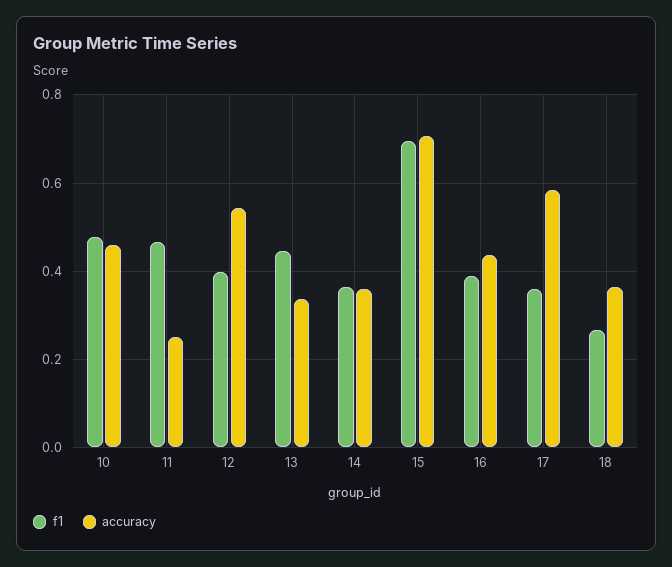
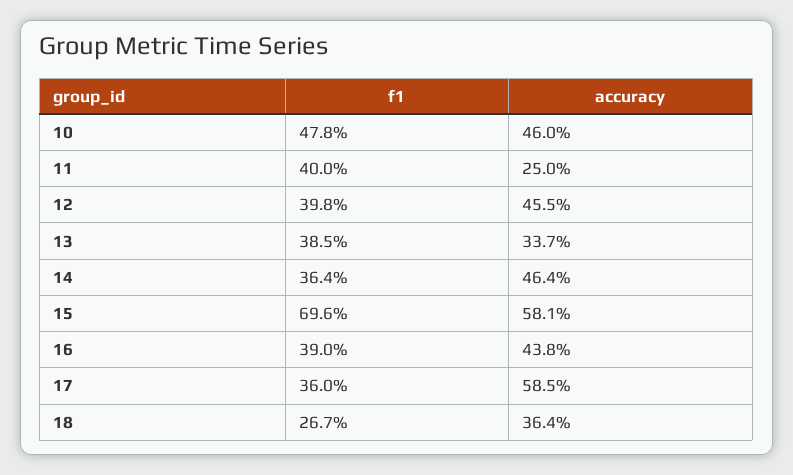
  {
    "f1": {
      "10": 0.478,
-     "11": 0.46,
+     "11": 0.4,
      "12": 0.398,
-     "13": 0.44,
+     "13": 0.385,
      "14": 0.364,
      "15": 0.696,
      "16": 0.39,
      "17": 0.36,
      "18": 0.267
    },
    "accuracy": {
      "10": 0.46,
      "11": 0.25,
-     "12": 0.54,
+     "12": 0.455,
      "13": 0.337,
-     "14": 0.36,
+     "14": 0.464,
-     "15": 0.7,
+     "15": 0.581,
      "16": 0.438,
      "17": 0.585,
      "18": 0.364
    }
  }

